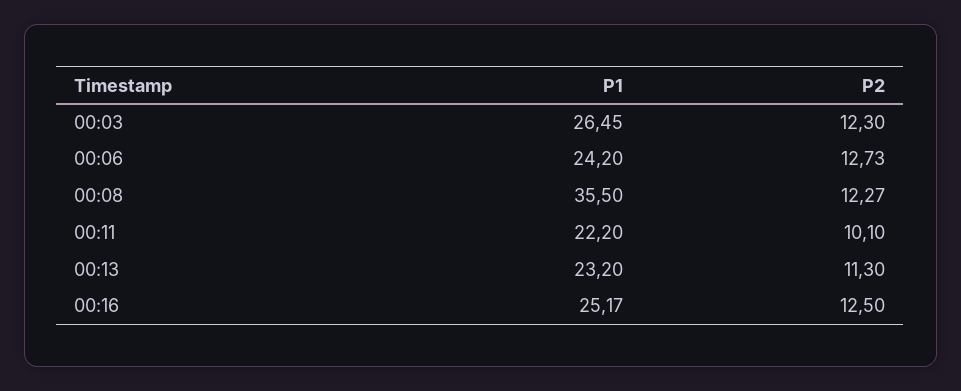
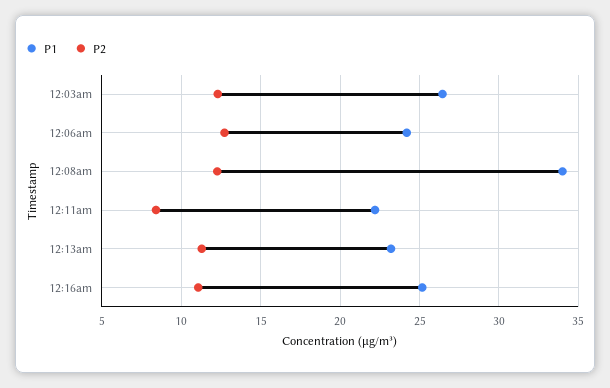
  {
    "P1": {
      "00:03": 26.45,
      "00:06": 24.2,
-     "00:08": 35.5,
+     "00:08": 34,
      "00:11": 22.2,
      "00:13": 23.2,
      "00:16": 25.17
    },
    "P2": {
      "00:03": 12.3,
      "00:06": 12.73,
      "00:08": 12.27,
-     "00:11": 10.1,
+     "00:11": 8.5,
      "00:13": 11.3,
-     "00:16": 12.5
+     "00:16": 11
    }
  }

